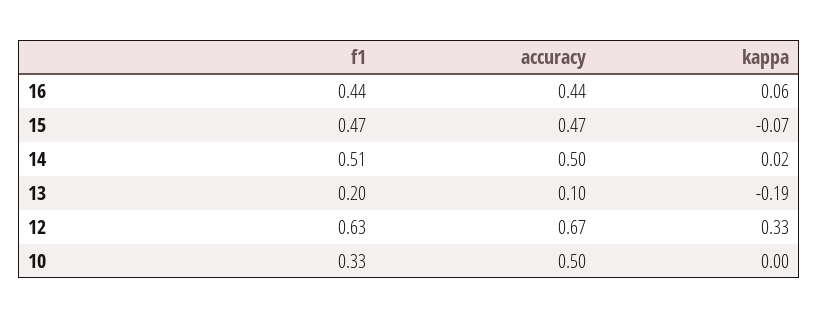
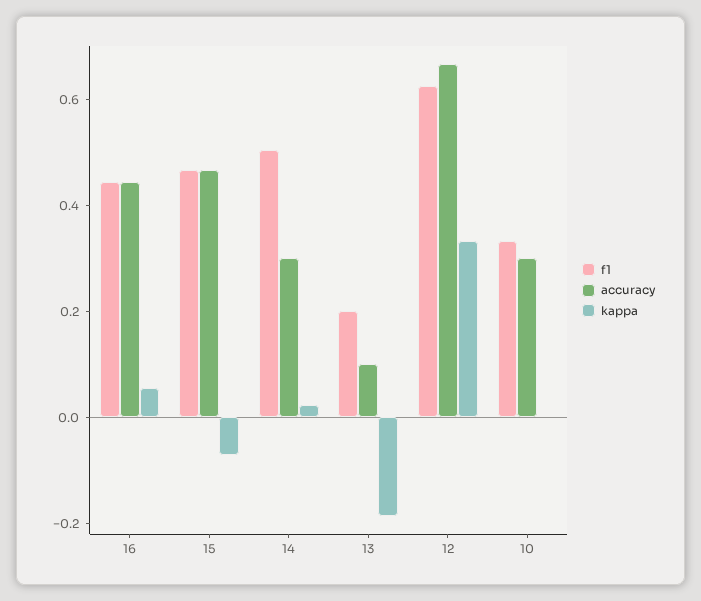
  {
    "f1": {
      "16": 0.44,
      "15": 0.47,
      "14": 0.51,
      "13": 0.2,
      "12": 0.63,
      "10": 0.33
    },
    "accuracy": {
      "16": 0.44,
      "15": 0.47,
-     "14": 0.5,
+     "14": 0.3,
      "13": 0.1,
      "12": 0.67,
-     "10": 0.5
+     "10": 0.3
    },
    "kappa": {
      "16": 0.06,
      "15": -0.07,
      "14": 0.02,
      "13": -0.19,
      "12": 0.33,
      "10": 0
    }
  }

